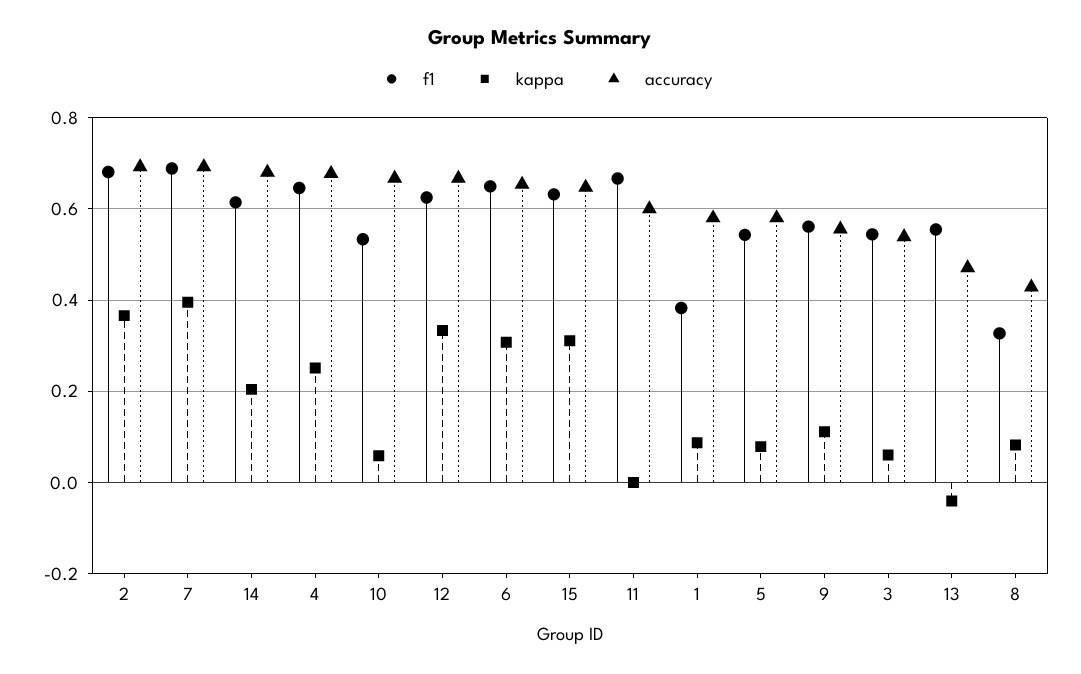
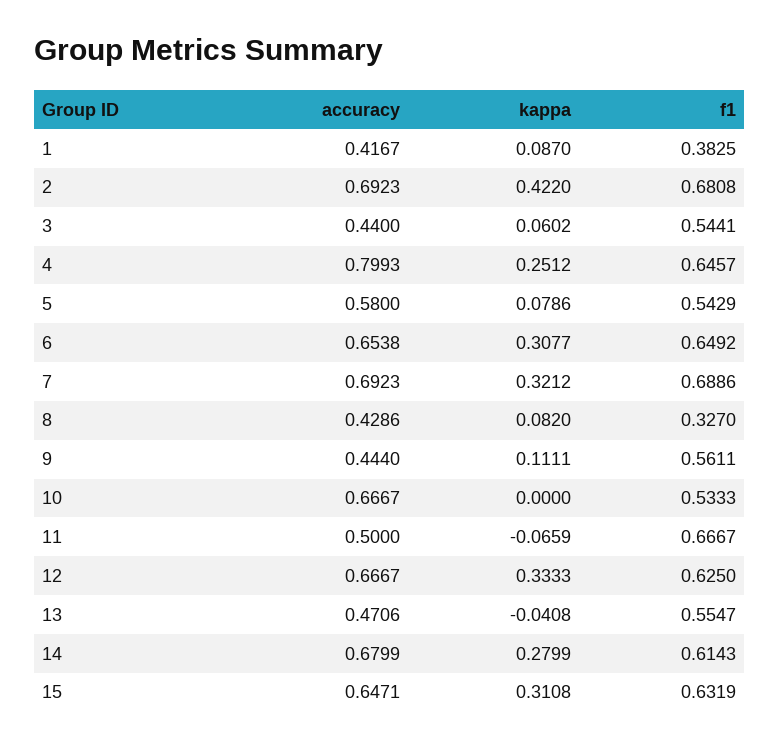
  {
    "f1": {
      "2": 0.6808,
      "7": 0.6886,
      "14": 0.6143,
      "4": 0.6457,
      "10": 0.5333,
      "12": 0.625,
      "6": 0.6492,
      "15": 0.6319,
      "11": 0.6667,
      "1": 0.3825,
      "5": 0.5429,
      "9": 0.5611,
      "3": 0.5441,
      "13": 0.5547,
      "8": 0.327
    },
    "kappa": {
-     "2": 0.36,
+     "2": 0.422,
-     "7": 0.4,
+     "7": 0.3212,
-     "14": 0.2,
+     "14": 0.2799,
      "4": 0.2512,
-     "10": 0.06,
+     "10": 0,
      "12": 0.3333,
      "6": 0.3077,
      "15": 0.3108,
-     "11": 0,
+     "11": -0.0659,
      "1": 0.087,
      "5": 0.0786,
      "9": 0.1111,
      "3": 0.0602,
      "13": -0.0408,
      "8": 0.082
    },
    "accuracy": {
      "2": 0.6923,
      "7": 0.6923,
      "14": 0.6799,
-     "4": 0.68,
+     "4": 0.7993,
      "10": 0.6667,
      "12": 0.6667,
      "6": 0.6538,
      "15": 0.6471,
-     "11": 0.6,
+     "11": 0.5,
-     "1": 0.58,
+     "1": 0.4167,
      "5": 0.58,
-     "9": 0.56,
+     "9": 0.444,
-     "3": 0.54,
+     "3": 0.44,
      "13": 0.4706,
      "8": 0.4286
    }
  }

